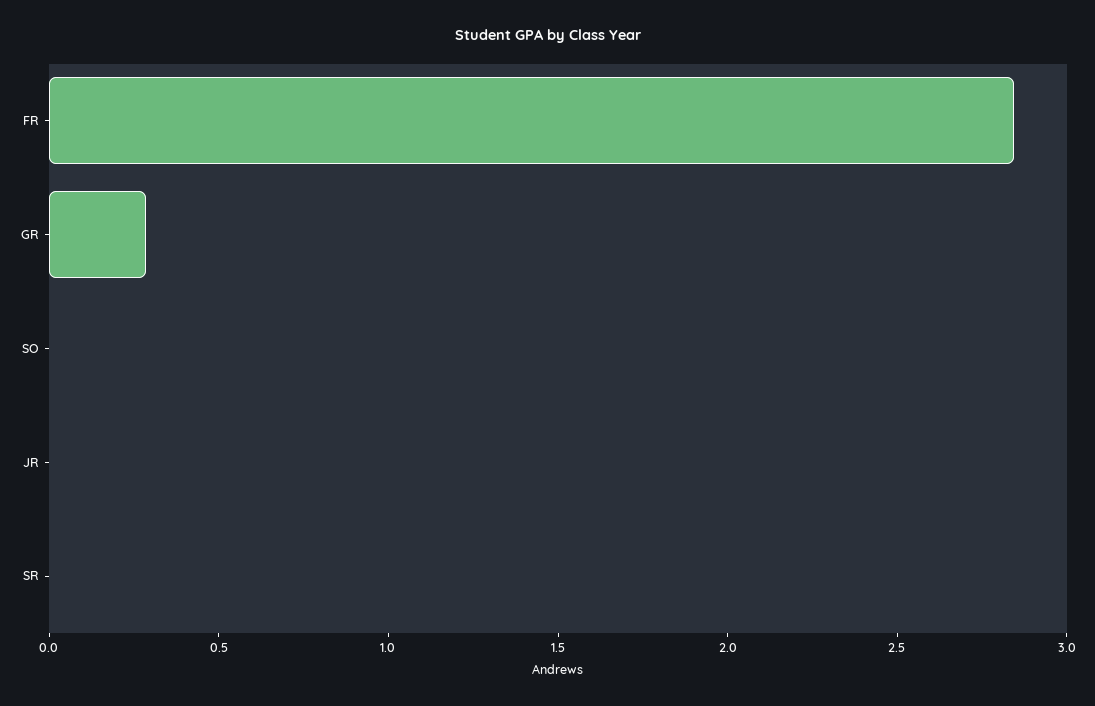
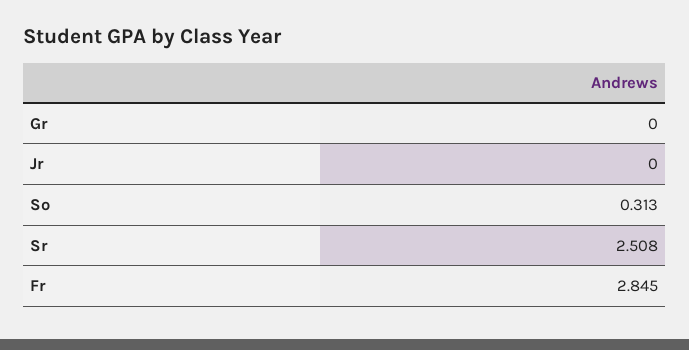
  {
    "FR": 2.845,
-   "GR": 0.3,
+   "GR": 0,
-   "SO": 0,
+   "SO": 0.313,
    "JR": 0,
-   "SR": 0
+   "SR": 2.508
  }

